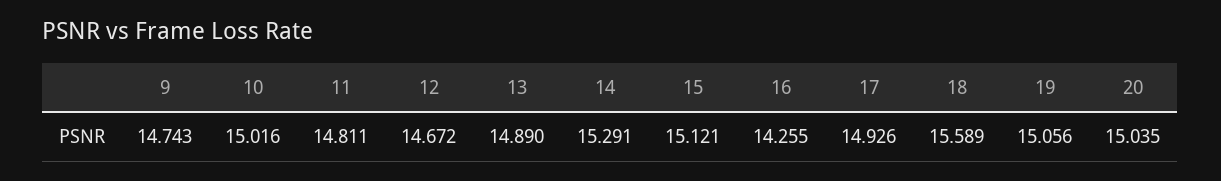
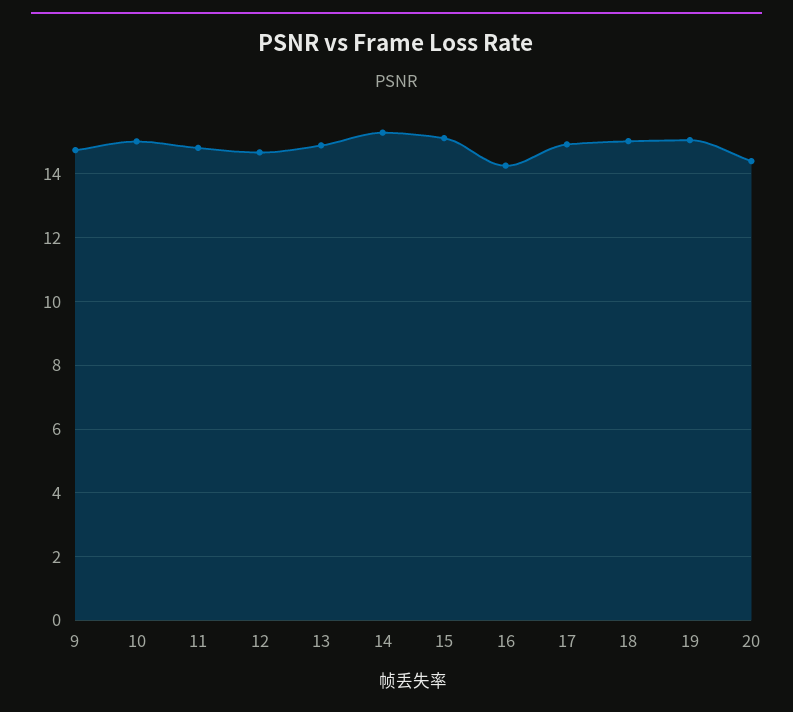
  {
    "9": 14.743,
    "10": 15.016,
    "11": 14.811,
    "12": 14.672,
    "13": 14.89,
    "14": 15.291,
    "15": 15.121,
    "16": 14.255,
    "17": 14.926,
-   "18": 15.589,
+   "18": 15,
    "19": 15.056,
-   "20": 15.035
+   "20": 14.4
  }

